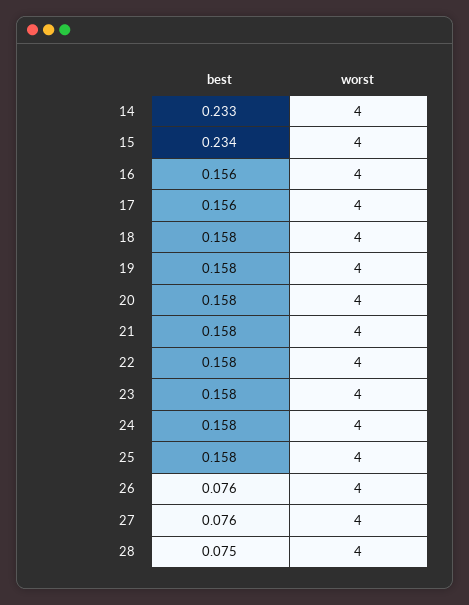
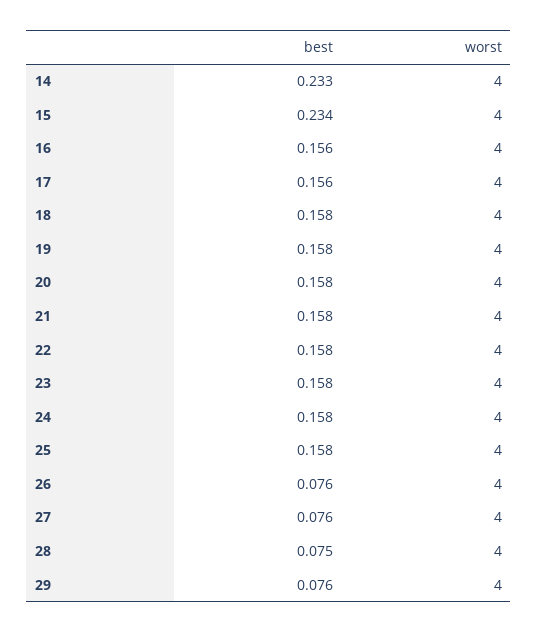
  {
    "best": {
      "14": 0.233,
      "15": 0.234,
      "16": 0.156,
      "17": 0.156,
      "18": 0.158,
      "19": 0.158,
      "20": 0.158,
      "21": 0.158,
      "22": 0.158,
      "23": 0.158,
      "24": 0.158,
      "25": 0.158,
      "26": 0.076,
      "27": 0.076,
-     "28": 0.075
+     "28": 0.075,
+     "29": 0.076
    },
    "worst": {
      "14": 4,
      "15": 4,
      "16": 4,
      "17": 4,
      "18": 4,
      "19": 4,
      "20": 4,
      "21": 4,
      "22": 4,
      "23": 4,
      "24": 4,
      "25": 4,
      "26": 4,
      "27": 4,
-     "28": 4
+     "28": 4,
+     "29": 4
    }
  }

